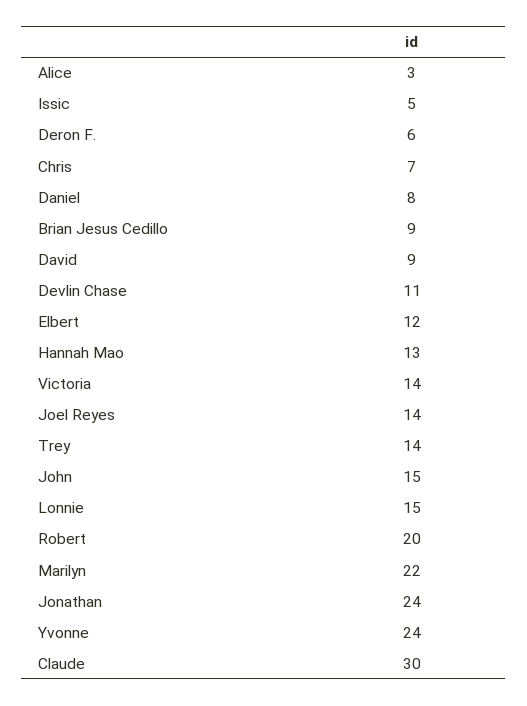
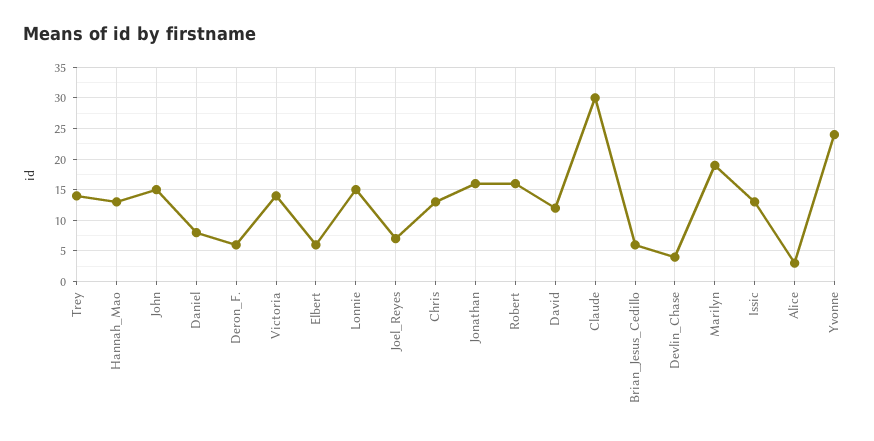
  {
    "Alice": 3,
-   "Issic": 5,
+   "Issic": 13,
    "Deron F.": 6,
-   "Chris": 7,
+   "Chris": 13,
    "Daniel": 8,
-   "Brian Jesus Cedillo": 9,
+   "Brian Jesus Cedillo": 6,
-   "David": 9,
+   "David": 12,
-   "Devlin Chase": 11,
+   "Devlin Chase": 4,
-   "Elbert": 12,
+   "Elbert": 6,
    "Hannah Mao": 13,
    "Victoria": 14,
-   "Joel Reyes": 14,
+   "Joel Reyes": 7,
    "Trey": 14,
    "John": 15,
    "Lonnie": 15,
-   "Robert": 20,
+   "Robert": 16,
-   "Marilyn": 22,
+   "Marilyn": 19,
-   "Jonathan": 24,
+   "Jonathan": 16,
    "Yvonne": 24,
    "Claude": 30
  }

